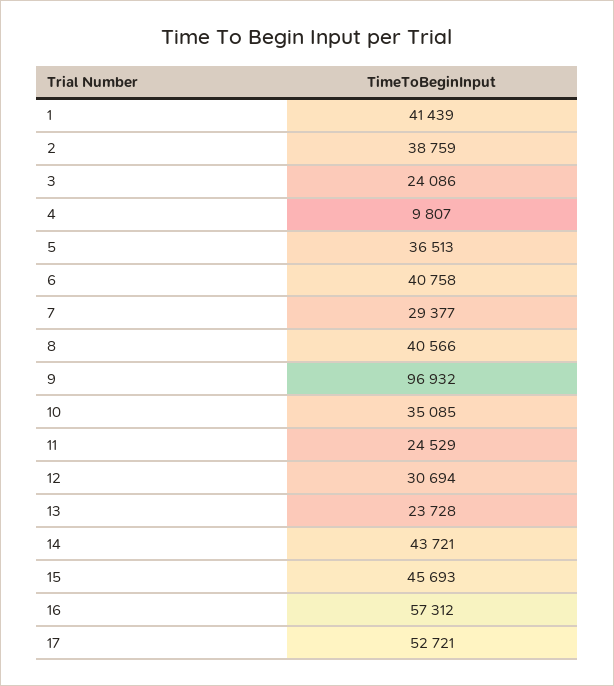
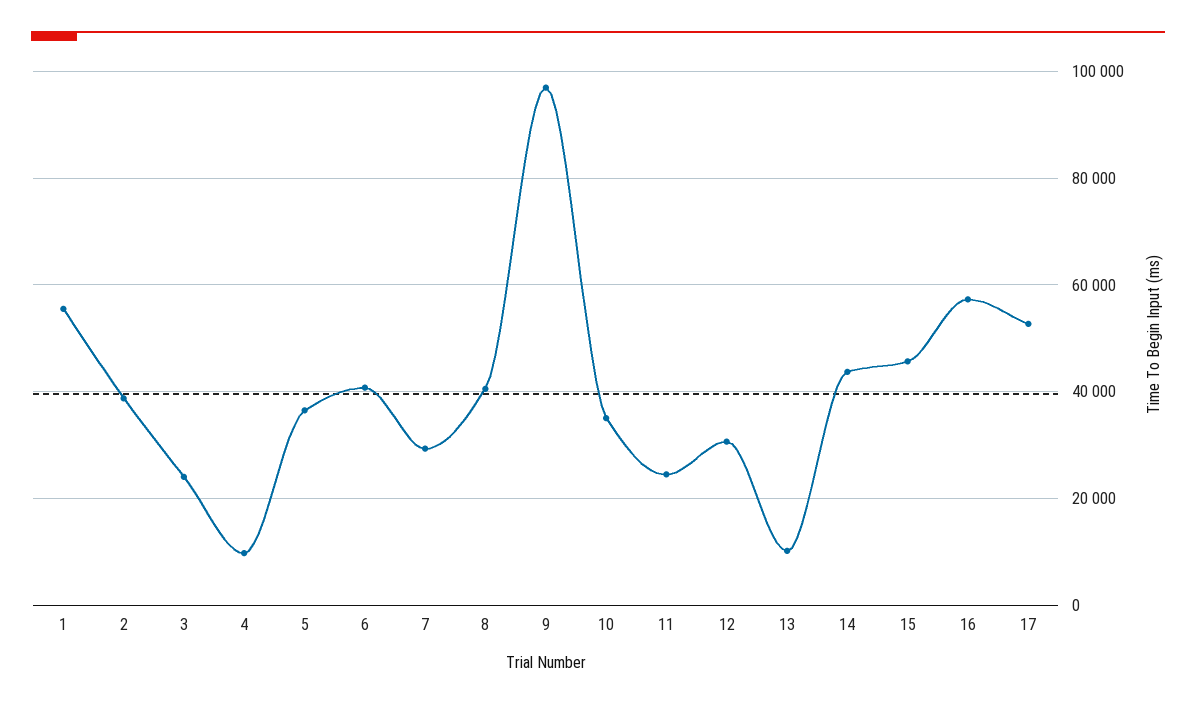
  {
-   "1": 41439,
+   "1": 56000,
    "2": 38759,
    "3": 24086,
    "4": 9807,
    "5": 36513,
    "6": 40758,
    "7": 29377,
    "8": 40566,
    "9": 96932,
    "10": 35085,
    "11": 24529,
    "12": 30694,
-   "13": 23728,
+   "13": 10000,
    "14": 43721,
    "15": 45693,
    "16": 57312,
    "17": 52721
  }

